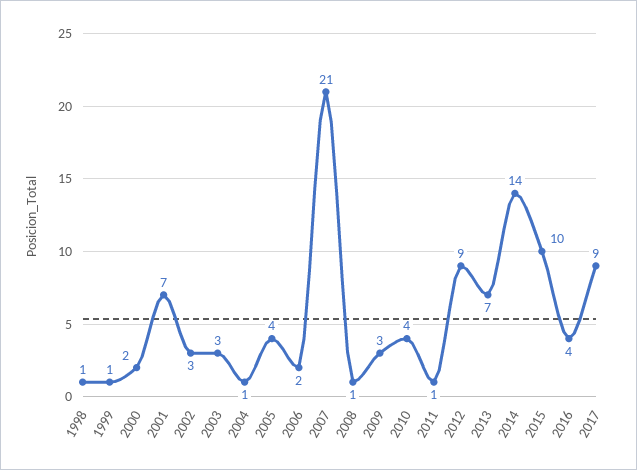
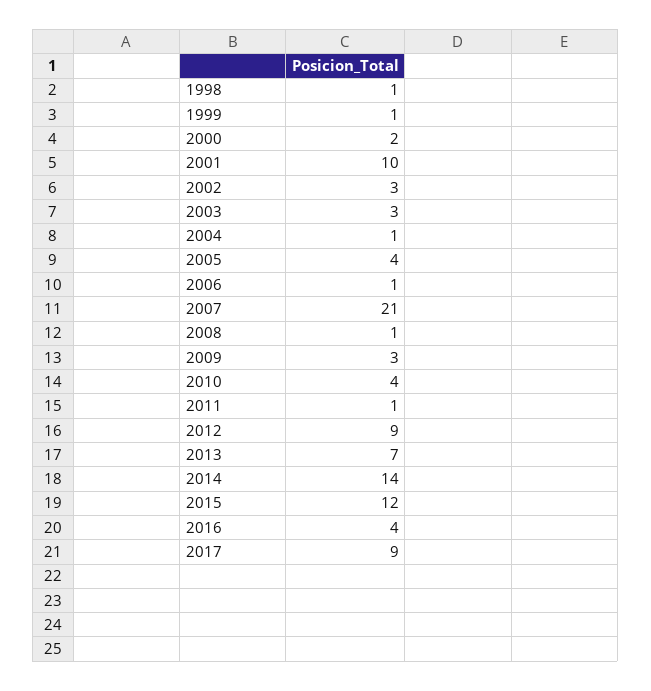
  {
    "1998": 1,
    "1999": 1,
    "2000": 2,
-   "2001": 7,
+   "2001": 10,
    "2002": 3,
    "2003": 3,
    "2004": 1,
    "2005": 4,
-   "2006": 2,
+   "2006": 1,
    "2007": 21,
    "2008": 1,
    "2009": 3,
    "2010": 4,
    "2011": 1,
    "2012": 9,
    "2013": 7,
    "2014": 14,
-   "2015": 10,
+   "2015": 12,
    "2016": 4,
    "2017": 9
  }

